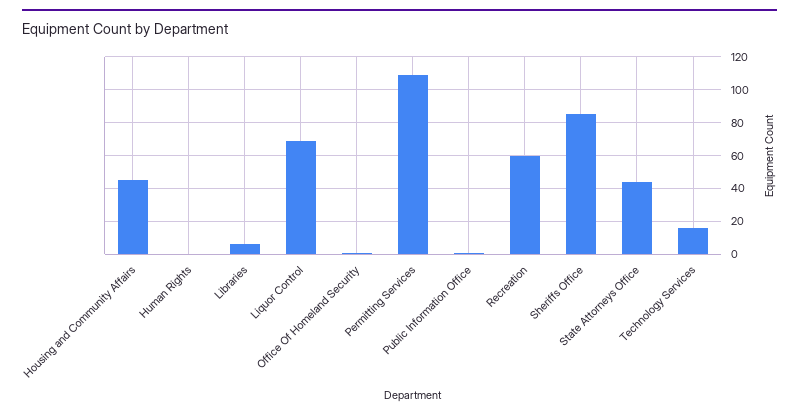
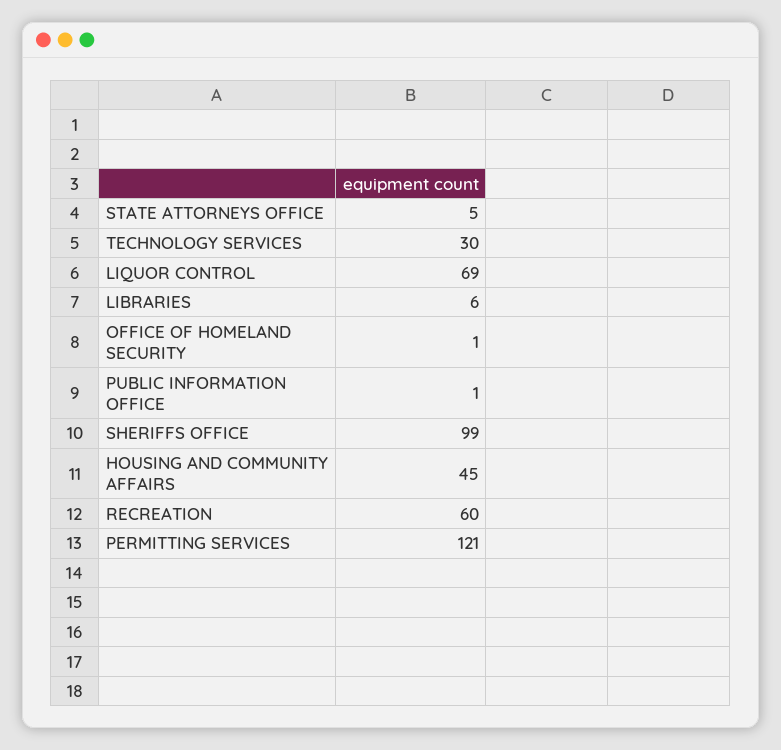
  {
    "Housing and Community Affairs": 45,
-   "Human Rights": 0,
    "Libraries": 6,
    "Liquor Control": 69,
    "Office Of Homeland Security": 1,
-   "Permitting Services": 110,
+   "Permitting Services": 121,
    "Public Information Office": 1,
    "Recreation": 60,
-   "Sheriffs Office": 85,
+   "Sheriffs Office": 99,
-   "State Attorneys Office": 45,
+   "State Attorneys Office": 5,
-   "Technology Services": 15
+   "Technology Services": 30
  }

